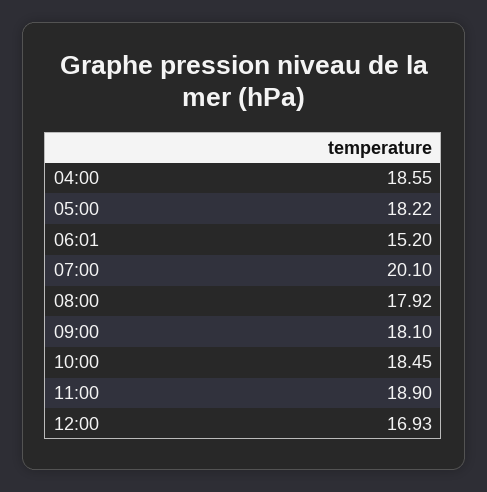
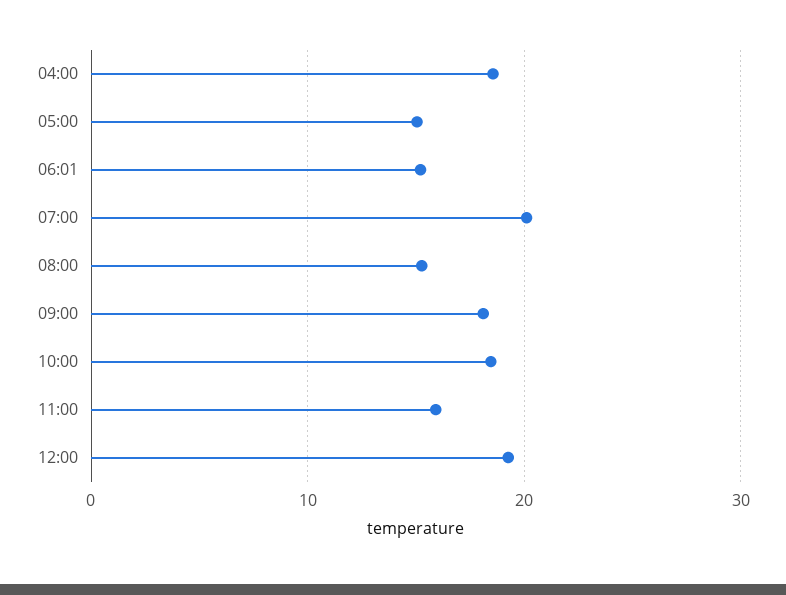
  {
    "04:00": 18.55,
-   "05:00": 18.22,
+   "05:00": 15,
    "06:01": 15.2,
    "07:00": 20.1,
-   "08:00": 17.92,
+   "08:00": 15,
    "09:00": 18.1,
    "10:00": 18.45,
-   "11:00": 18.9,
+   "11:00": 16,
-   "12:00": 16.93
+   "12:00": 19
  }

